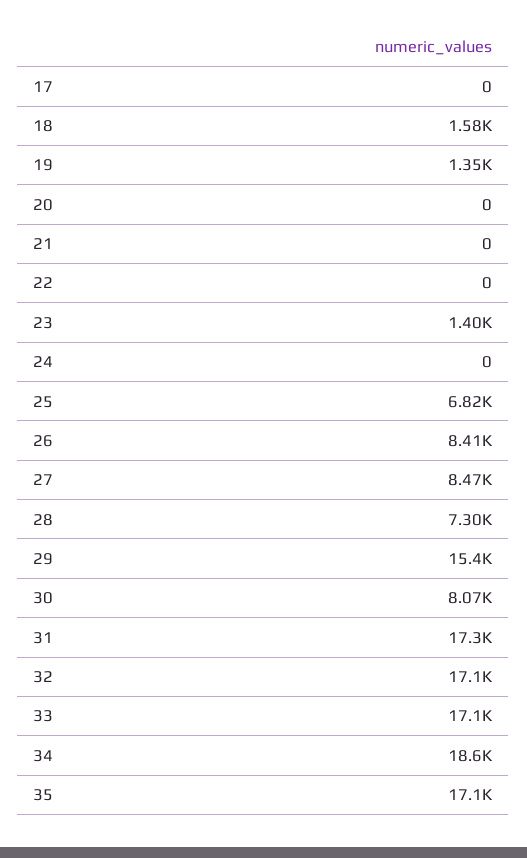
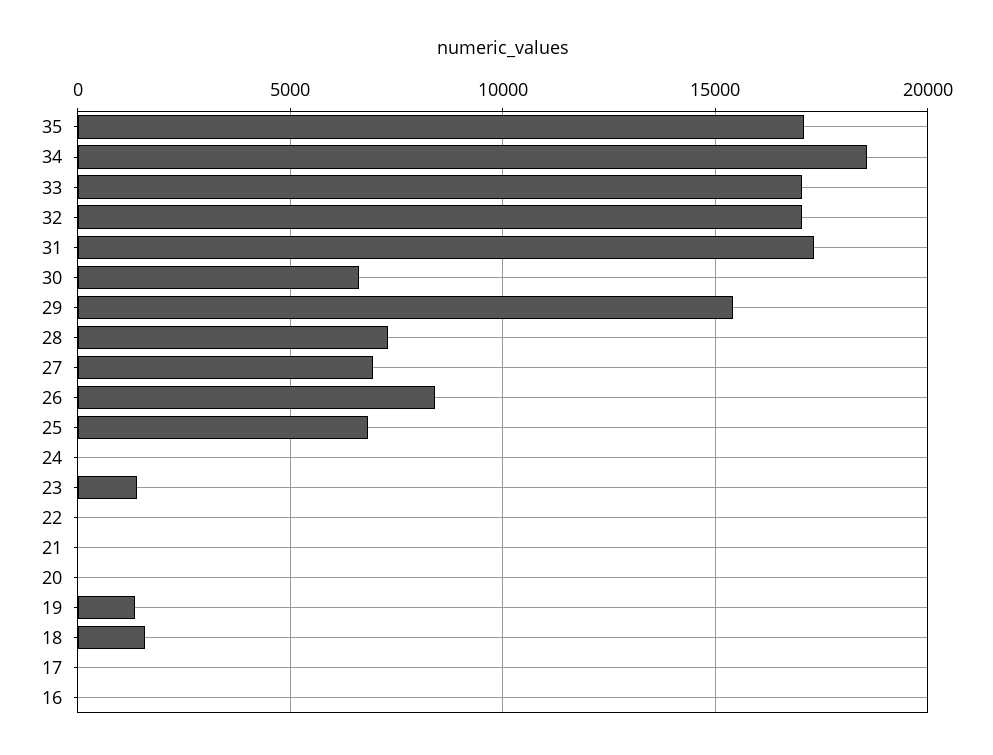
  {
    "17": 0,
    "18": 1580,
    "19": 1350,
    "20": 0,
    "21": 0,
    "22": 0,
    "23": 1400,
    "24": 0,
    "25": 6820,
    "26": 8410,
-   "27": 8470,
+   "27": 7000,
    "28": 7300,
    "29": 15400,
-   "30": 8070,
+   "30": 6500,
    "31": 17300,
    "32": 17100,
    "33": 17100,
    "34": 18600,
-   "35": 17100
+   "35": 17100,
+   "16": 0
  }

